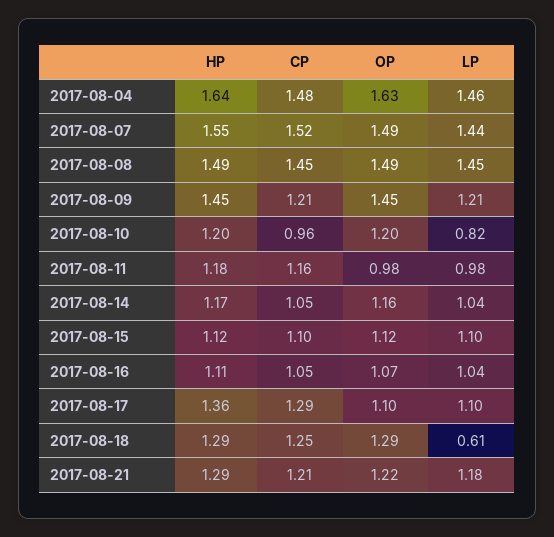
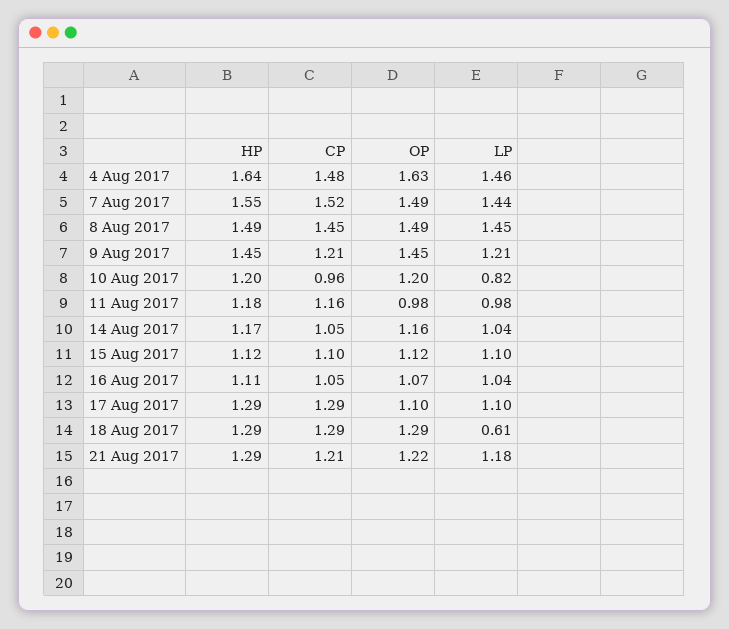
  {
    "HP": {
      "2017-08-04": 1.64,
      "2017-08-07": 1.55,
      "2017-08-08": 1.49,
      "2017-08-09": 1.45,
      "2017-08-10": 1.2,
      "2017-08-11": 1.18,
      "2017-08-14": 1.17,
      "2017-08-15": 1.12,
      "2017-08-16": 1.11,
-     "2017-08-17": 1.36,
+     "2017-08-17": 1.29,
      "2017-08-18": 1.29,
      "2017-08-21": 1.29
    },
    "CP": {
      "2017-08-04": 1.48,
      "2017-08-07": 1.52,
      "2017-08-08": 1.45,
      "2017-08-09": 1.21,
      "2017-08-10": 0.96,
      "2017-08-11": 1.16,
      "2017-08-14": 1.05,
      "2017-08-15": 1.1,
      "2017-08-16": 1.05,
      "2017-08-17": 1.29,
-     "2017-08-18": 1.25,
+     "2017-08-18": 1.29,
      "2017-08-21": 1.21
    },
    "OP": {
      "2017-08-04": 1.63,
      "2017-08-07": 1.49,
      "2017-08-08": 1.49,
      "2017-08-09": 1.45,
      "2017-08-10": 1.2,
      "2017-08-11": 0.98,
      "2017-08-14": 1.16,
      "2017-08-15": 1.12,
      "2017-08-16": 1.07,
      "2017-08-17": 1.1,
      "2017-08-18": 1.29,
      "2017-08-21": 1.22
    },
    "LP": {
      "2017-08-04": 1.46,
      "2017-08-07": 1.44,
      "2017-08-08": 1.45,
      "2017-08-09": 1.21,
      "2017-08-10": 0.82,
      "2017-08-11": 0.98,
      "2017-08-14": 1.04,
      "2017-08-15": 1.1,
      "2017-08-16": 1.04,
      "2017-08-17": 1.1,
      "2017-08-18": 0.61,
      "2017-08-21": 1.18
    }
  }

